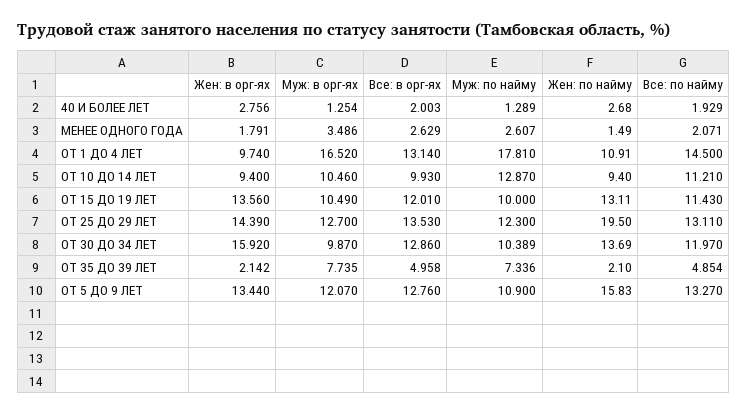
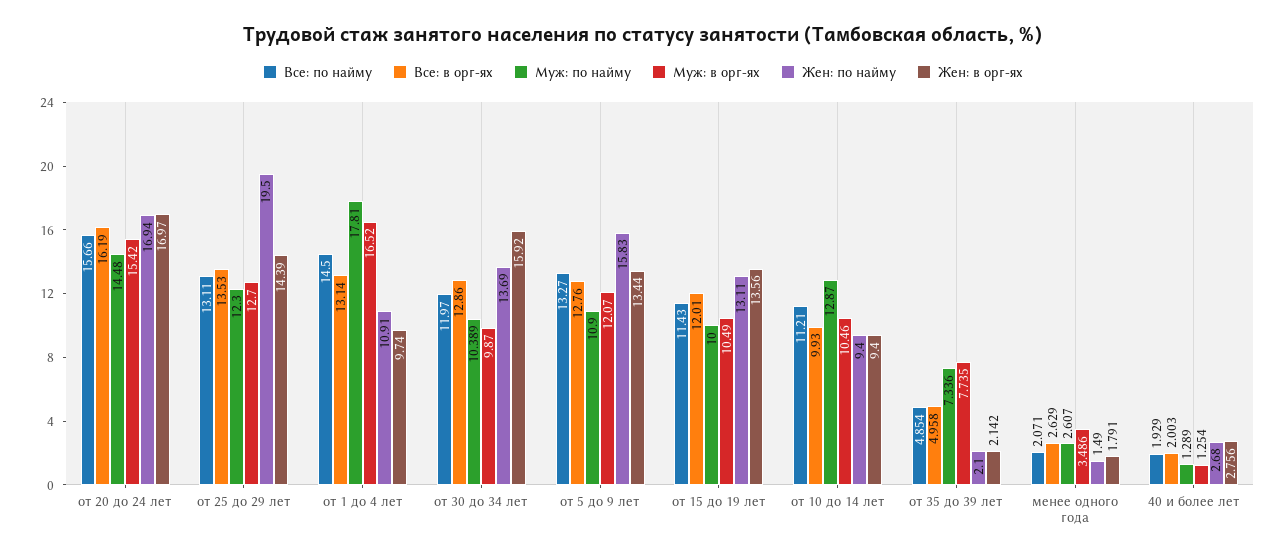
  {
    "Жен: в орг-ях": {
      "40 И БОЛЕЕ ЛЕТ": 2.756,
      "МЕНЕЕ ОДНОГО ГОДА": 1.791,
      "ОТ 1 ДО 4 ЛЕТ": 9.74,
      "ОТ 10 ДО 14 ЛЕТ": 9.4,
      "ОТ 15 ДО 19 ЛЕТ": 13.56,
      "ОТ 25 ДО 29 ЛЕТ": 14.39,
      "ОТ 30 ДО 34 ЛЕТ": 15.92,
      "ОТ 35 ДО 39 ЛЕТ": 2.142,
-     "ОТ 5 ДО 9 ЛЕТ": 13.44
+     "ОТ 5 ДО 9 ЛЕТ": 13.44,
+     "от 20 до 24 лет": 16.97
    },
    "Муж: в орг-ях": {
      "40 И БОЛЕЕ ЛЕТ": 1.254,
      "МЕНЕЕ ОДНОГО ГОДА": 3.486,
      "ОТ 1 ДО 4 ЛЕТ": 16.52,
      "ОТ 10 ДО 14 ЛЕТ": 10.46,
      "ОТ 15 ДО 19 ЛЕТ": 10.49,
      "ОТ 25 ДО 29 ЛЕТ": 12.7,
      "ОТ 30 ДО 34 ЛЕТ": 9.87,
      "ОТ 35 ДО 39 ЛЕТ": 7.735,
-     "ОТ 5 ДО 9 ЛЕТ": 12.07
+     "ОТ 5 ДО 9 ЛЕТ": 12.07,
+     "от 20 до 24 лет": 15.42
    },
    "Все: в орг-ях": {
      "40 И БОЛЕЕ ЛЕТ": 2.003,
      "МЕНЕЕ ОДНОГО ГОДА": 2.629,
      "ОТ 1 ДО 4 ЛЕТ": 13.14,
      "ОТ 10 ДО 14 ЛЕТ": 9.93,
      "ОТ 15 ДО 19 ЛЕТ": 12.01,
      "ОТ 25 ДО 29 ЛЕТ": 13.53,
      "ОТ 30 ДО 34 ЛЕТ": 12.86,
      "ОТ 35 ДО 39 ЛЕТ": 4.958,
-     "ОТ 5 ДО 9 ЛЕТ": 12.76
+     "ОТ 5 ДО 9 ЛЕТ": 12.76,
+     "от 20 до 24 лет": 16.19
    },
    "Муж: по найму": {
      "40 И БОЛЕЕ ЛЕТ": 1.289,
      "МЕНЕЕ ОДНОГО ГОДА": 2.607,
      "ОТ 1 ДО 4 ЛЕТ": 17.81,
      "ОТ 10 ДО 14 ЛЕТ": 12.87,
      "ОТ 15 ДО 19 ЛЕТ": 10,
      "ОТ 25 ДО 29 ЛЕТ": 12.3,
      "ОТ 30 ДО 34 ЛЕТ": 10.389,
      "ОТ 35 ДО 39 ЛЕТ": 7.336,
-     "ОТ 5 ДО 9 ЛЕТ": 10.9
+     "ОТ 5 ДО 9 ЛЕТ": 10.9,
+     "от 20 до 24 лет": 14.48
    },
    "Жен: по найму": {
      "40 И БОЛЕЕ ЛЕТ": 2.68,
      "МЕНЕЕ ОДНОГО ГОДА": 1.49,
      "ОТ 1 ДО 4 ЛЕТ": 10.91,
      "ОТ 10 ДО 14 ЛЕТ": 9.4,
      "ОТ 15 ДО 19 ЛЕТ": 13.11,
      "ОТ 25 ДО 29 ЛЕТ": 19.5,
      "ОТ 30 ДО 34 ЛЕТ": 13.69,
      "ОТ 35 ДО 39 ЛЕТ": 2.1,
-     "ОТ 5 ДО 9 ЛЕТ": 15.83
+     "ОТ 5 ДО 9 ЛЕТ": 15.83,
+     "от 20 до 24 лет": 16.94
    },
    "Все: по найму": {
      "40 И БОЛЕЕ ЛЕТ": 1.929,
      "МЕНЕЕ ОДНОГО ГОДА": 2.071,
      "ОТ 1 ДО 4 ЛЕТ": 14.5,
      "ОТ 10 ДО 14 ЛЕТ": 11.21,
      "ОТ 15 ДО 19 ЛЕТ": 11.43,
      "ОТ 25 ДО 29 ЛЕТ": 13.11,
      "ОТ 30 ДО 34 ЛЕТ": 11.97,
      "ОТ 35 ДО 39 ЛЕТ": 4.854,
-     "ОТ 5 ДО 9 ЛЕТ": 13.27
+     "ОТ 5 ДО 9 ЛЕТ": 13.27,
+     "от 20 до 24 лет": 15.66
    }
  }

